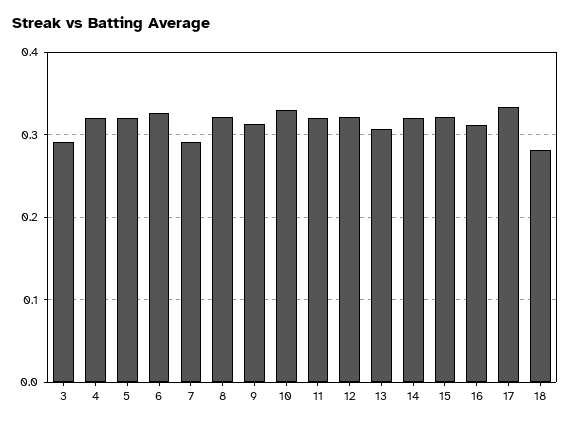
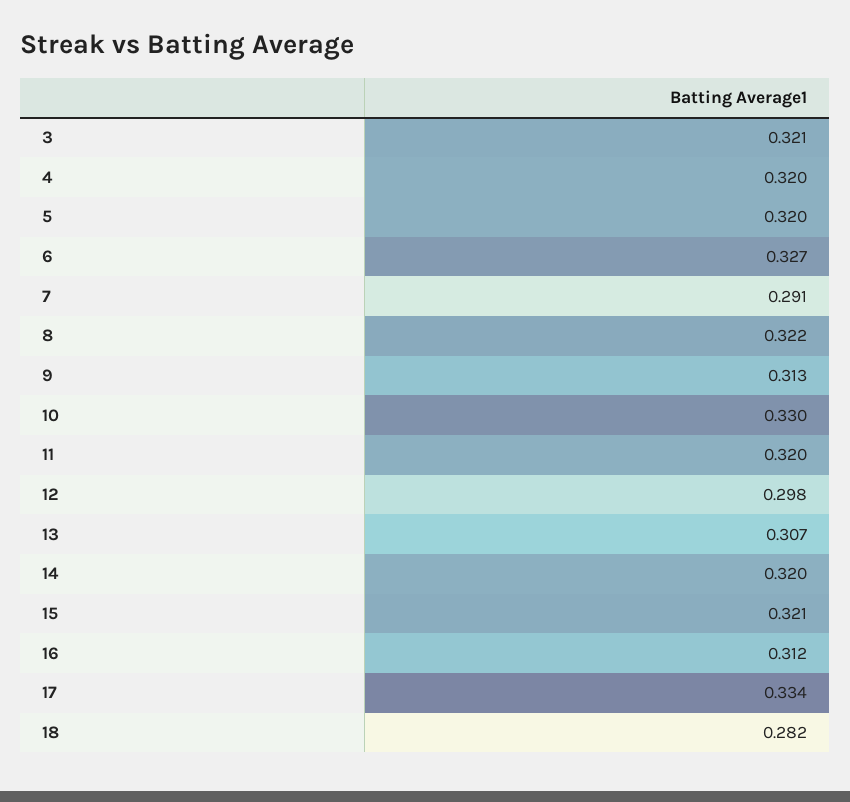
  {
-   "3": 0.29,
+   "3": 0.321,
    "4": 0.32,
    "5": 0.32,
    "6": 0.327,
    "7": 0.291,
    "8": 0.322,
    "9": 0.313,
    "10": 0.33,
    "11": 0.32,
-   "12": 0.32,
+   "12": 0.298,
    "13": 0.307,
    "14": 0.32,
    "15": 0.321,
    "16": 0.312,
    "17": 0.334,
    "18": 0.282
  }

